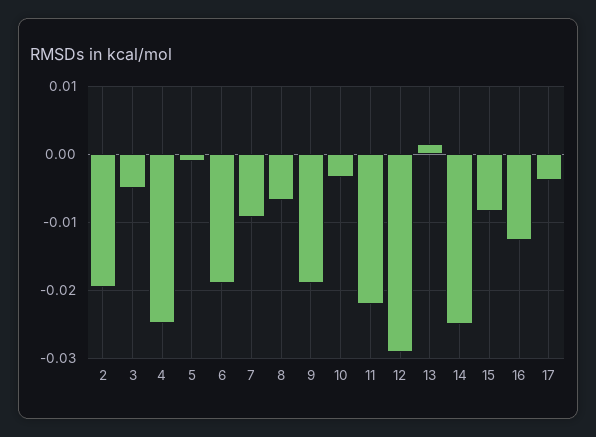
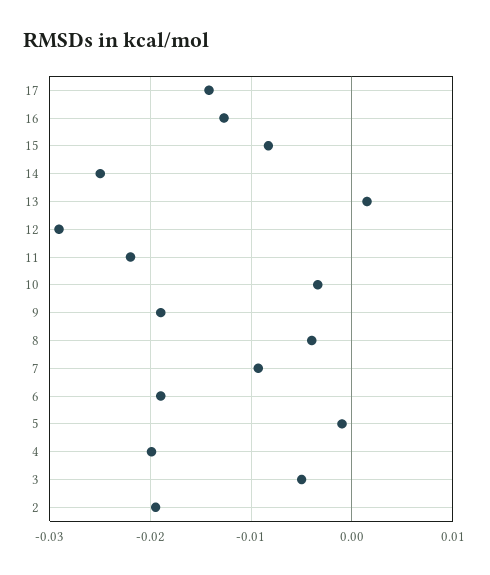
  {
    "2": -0.02,
    "3": -0.005,
-   "4": -0.025,
+   "4": -0.02,
    "5": -0.001,
    "6": -0.019,
    "7": -0.009,
-   "8": -0.007,
+   "8": -0.004,
    "9": -0.019,
    "10": -0.003,
    "11": -0.022,
    "12": -0.029,
    "13": 0.002,
    "14": -0.025,
    "15": -0.008,
    "16": -0.013,
-   "17": -0.004
+   "17": -0.014
  }

